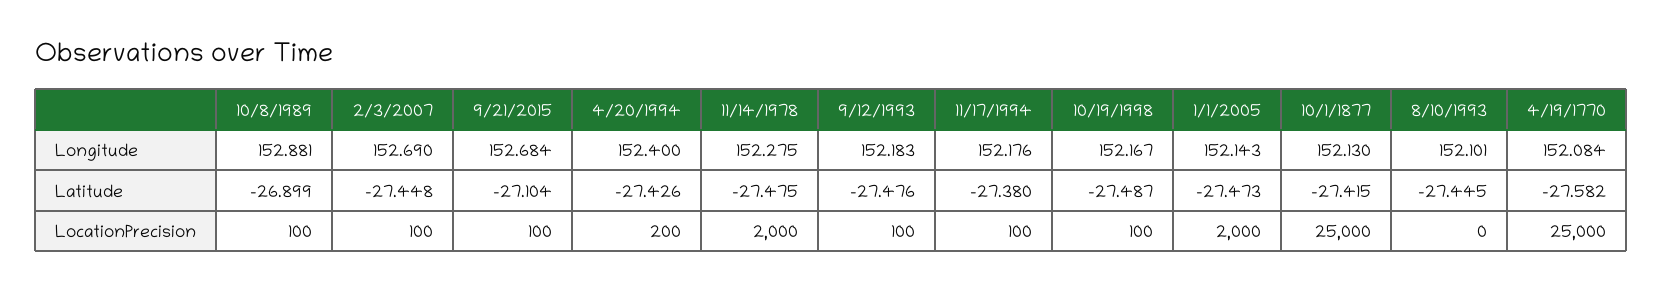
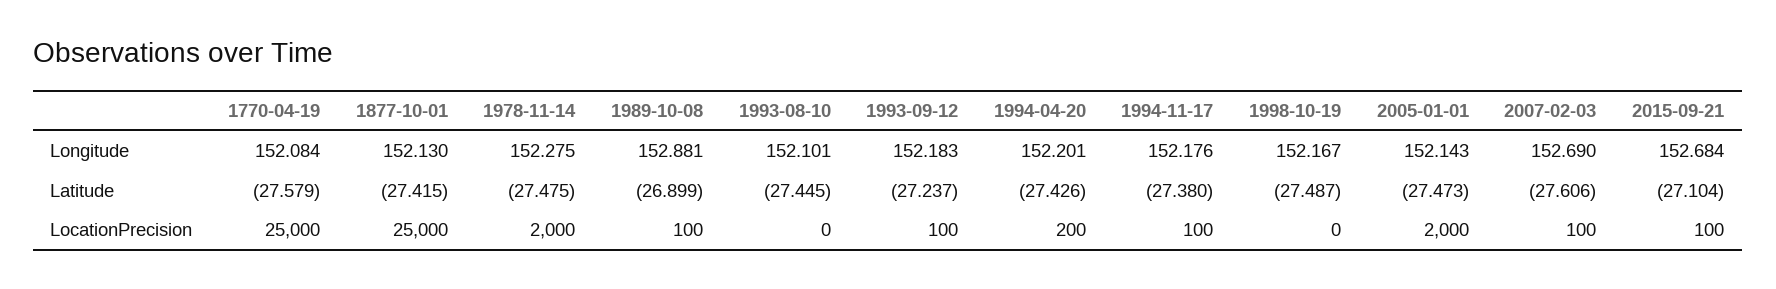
  {
    "10/8/1989": {
      "Longitude": 152.881,
      "Latitude": -26.899,
      "LocationPrecision": 100
    },
    "2/3/2007": {
      "Longitude": 152.69,
-     "Latitude": -27.448,
+     "Latitude": -27.606,
      "LocationPrecision": 100
    },
    "9/21/2015": {
      "Longitude": 152.684,
      "Latitude": -27.104,
      "LocationPrecision": 100
    },
    "4/20/1994": {
-     "Longitude": 152.4,
+     "Longitude": 152.201,
      "Latitude": -27.426,
      "LocationPrecision": 200
    },
    "11/14/1978": {
      "Longitude": 152.275,
      "Latitude": -27.475,
      "LocationPrecision": 2000
    },
    "9/12/1993": {
      "Longitude": 152.183,
-     "Latitude": -27.476,
+     "Latitude": -27.237,
      "LocationPrecision": 100
    },
    "11/17/1994": {
      "Longitude": 152.176,
      "Latitude": -27.38,
      "LocationPrecision": 100
    },
    "10/19/1998": {
      "Longitude": 152.167,
      "Latitude": -27.487,
-     "LocationPrecision": 100
+     "LocationPrecision": 0
    },
    "1/1/2005": {
      "Longitude": 152.143,
      "Latitude": -27.473,
      "LocationPrecision": 2000
    },
    "10/1/1877": {
      "Longitude": 152.13,
      "Latitude": -27.415,
      "LocationPrecision": 25000
    },
    "8/10/1993": {
      "Longitude": 152.101,
      "Latitude": -27.445,
      "LocationPrecision": 0
    },
    "4/19/1770": {
      "Longitude": 152.084,
-     "Latitude": -27.582,
+     "Latitude": -27.579,
      "LocationPrecision": 25000
    }
  }

